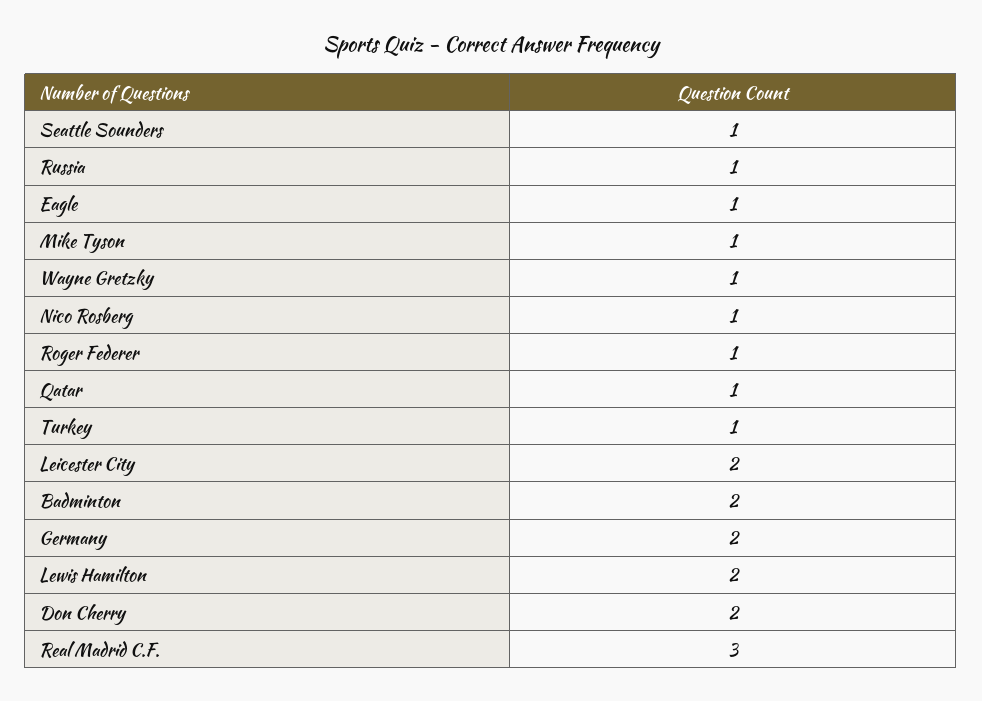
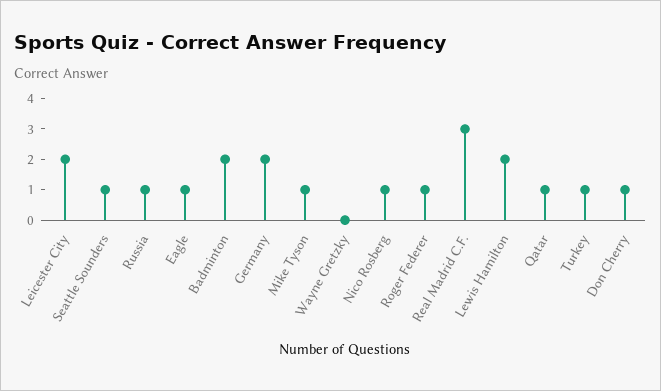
  {
    "Seattle Sounders": 1,
    "Russia": 1,
    "Eagle": 1,
    "Mike Tyson": 1,
-   "Wayne Gretzky": 1,
+   "Wayne Gretzky": 0,
    "Nico Rosberg": 1,
    "Roger Federer": 1,
    "Qatar": 1,
    "Turkey": 1,
    "Leicester City": 2,
    "Badminton": 2,
    "Germany": 2,
    "Lewis Hamilton": 2,
-   "Don Cherry": 2,
+   "Don Cherry": 1,
    "Real Madrid C.F.": 3
  }

